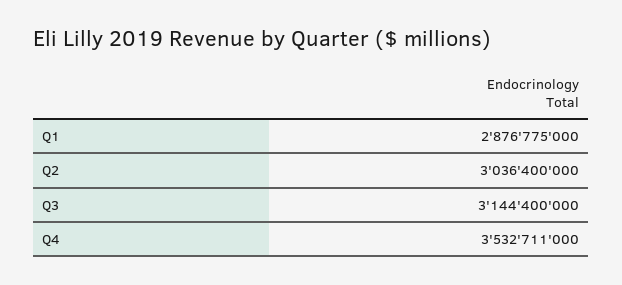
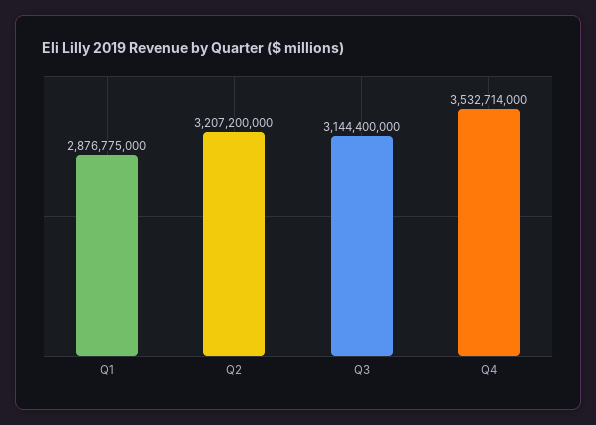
  {
    "Q1": 2876775000,
-   "Q2": 3036400000,
+   "Q2": 3207200000,
    "Q3": 3144400000,
-   "Q4": 3532711000
+   "Q4": 3532714000
  }

